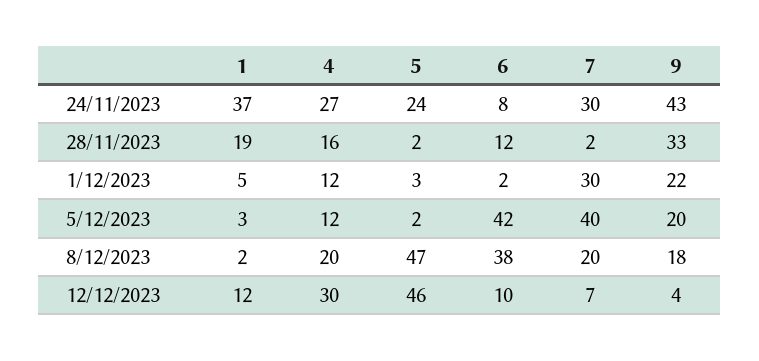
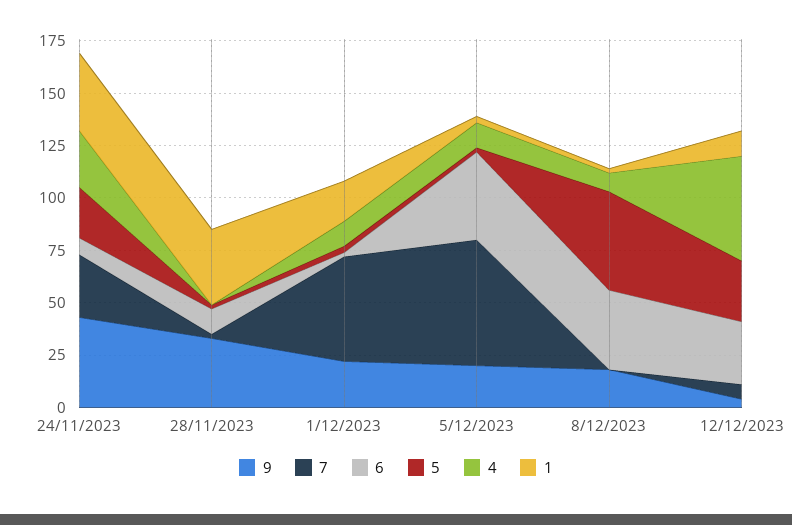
  {
    "1": {
      "24/11/2023": 37,
-     "28/11/2023": 19,
+     "28/11/2023": 35,
-     "1/12/2023": 5,
+     "1/12/2023": 20,
      "5/12/2023": 3,
      "8/12/2023": 2,
      "12/12/2023": 12
    },
    "4": {
      "24/11/2023": 27,
-     "28/11/2023": 16,
+     "28/11/2023": 0,
      "1/12/2023": 12,
      "5/12/2023": 12,
-     "8/12/2023": 20,
+     "8/12/2023": 10,
-     "12/12/2023": 30
+     "12/12/2023": 50
    },
    "5": {
      "24/11/2023": 24,
      "28/11/2023": 2,
      "1/12/2023": 3,
      "5/12/2023": 2,
      "8/12/2023": 47,
-     "12/12/2023": 46
+     "12/12/2023": 30
    },
    "6": {
      "24/11/2023": 8,
      "28/11/2023": 12,
      "1/12/2023": 2,
      "5/12/2023": 42,
      "8/12/2023": 38,
-     "12/12/2023": 10
+     "12/12/2023": 30
    },
    "7": {
      "24/11/2023": 30,
      "28/11/2023": 2,
-     "1/12/2023": 30,
+     "1/12/2023": 50,
-     "5/12/2023": 40,
+     "5/12/2023": 60,
-     "8/12/2023": 20,
+     "8/12/2023": 0,
      "12/12/2023": 7
    },
    "9": {
      "24/11/2023": 43,
      "28/11/2023": 33,
      "1/12/2023": 22,
      "5/12/2023": 20,
      "8/12/2023": 18,
      "12/12/2023": 4
    }
  }

